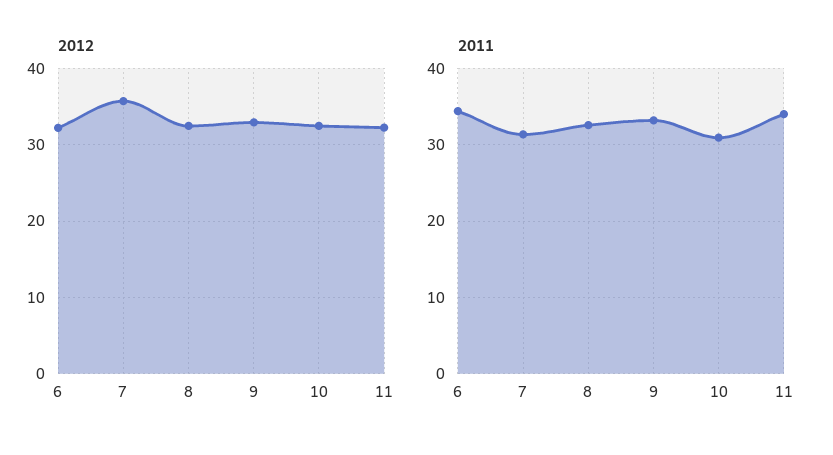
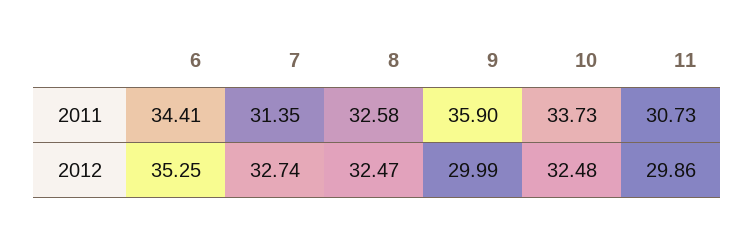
  {
    "2012": {
-     "6": 32,
+     "6": 35.25,
-     "7": 36,
+     "7": 32.74,
      "8": 32.47,
-     "9": 33,
+     "9": 29.99,
      "10": 32.48,
-     "11": 32
+     "11": 29.86
    },
    "2011": {
      "6": 34.41,
      "7": 31.35,
      "8": 32.58,
-     "9": 33,
+     "9": 35.9,
-     "10": 31,
+     "10": 33.73,
-     "11": 34
+     "11": 30.73
    }
  }

